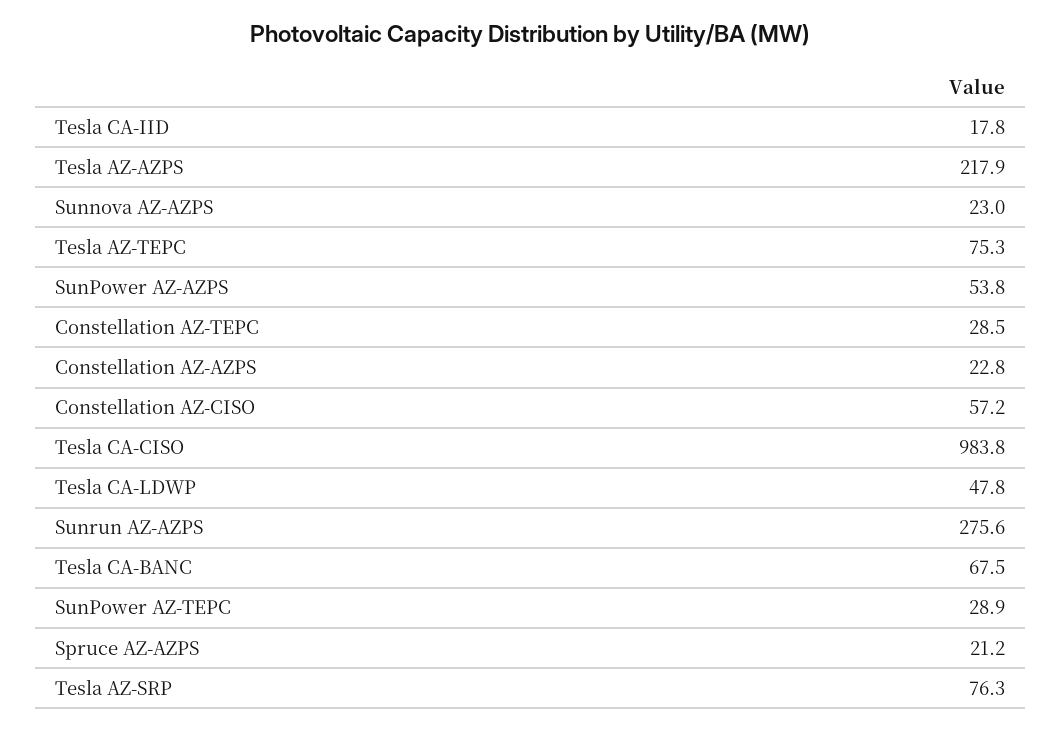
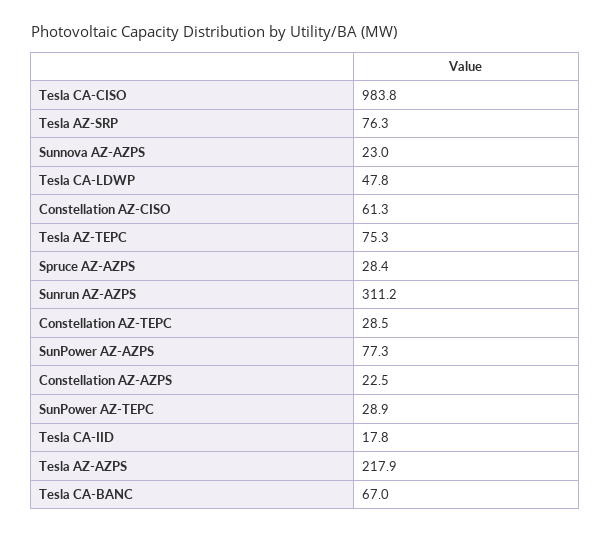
  {
    "Tesla CA-IID": 17.8,
    "Tesla AZ-AZPS": 217.9,
    "Sunnova AZ-AZPS": 23,
    "Tesla AZ-TEPC": 75.3,
-   "SunPower AZ-AZPS": 53.8,
+   "SunPower AZ-AZPS": 77.3,
    "Constellation AZ-TEPC": 28.5,
-   "Constellation AZ-AZPS": 22.8,
+   "Constellation AZ-AZPS": 22.5,
-   "Constellation AZ-CISO": 57.2,
+   "Constellation AZ-CISO": 61.3,
    "Tesla CA-CISO": 983.8,
    "Tesla CA-LDWP": 47.8,
-   "Sunrun AZ-AZPS": 275.6,
+   "Sunrun AZ-AZPS": 311.2,
-   "Tesla CA-BANC": 67.5,
+   "Tesla CA-BANC": 67,
    "SunPower AZ-TEPC": 28.9,
-   "Spruce AZ-AZPS": 21.2,
+   "Spruce AZ-AZPS": 28.4,
    "Tesla AZ-SRP": 76.3
  }

